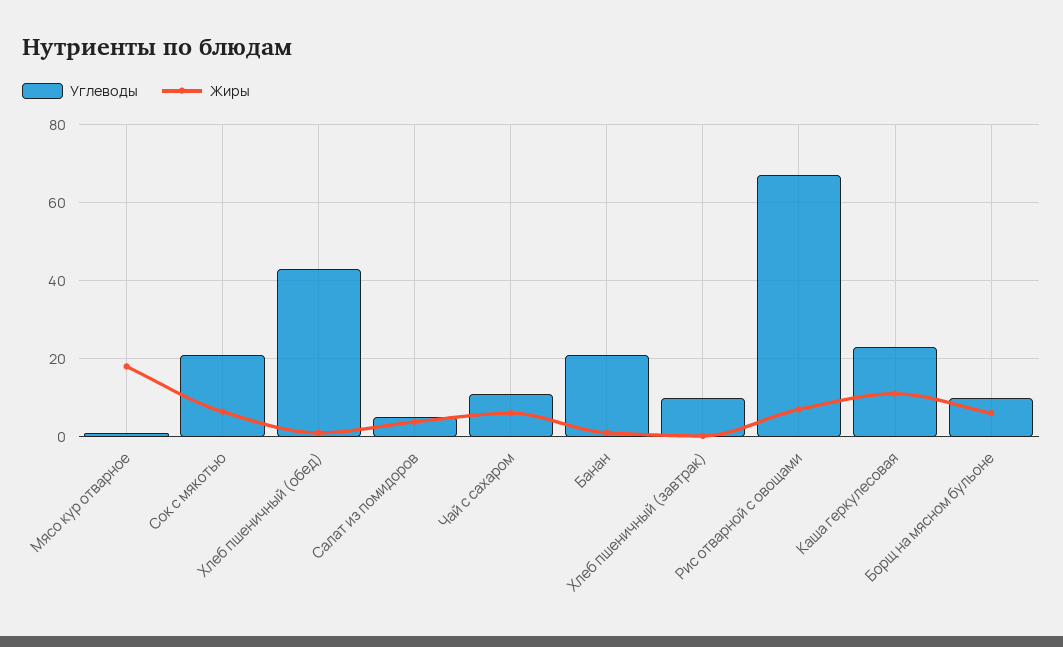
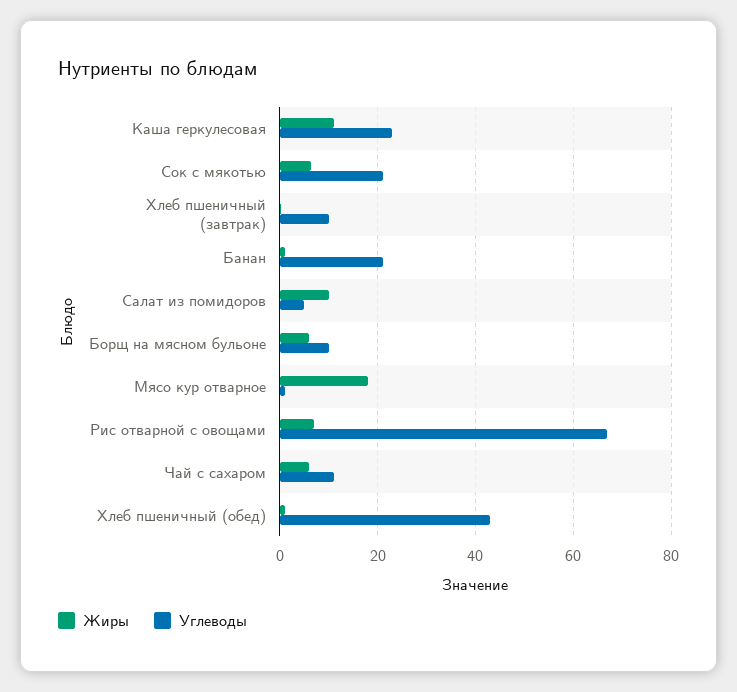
  {
    "Углеводы": {
      "Мясо кур отварное": 2,
      "Сок с мякотью": 22,
      "Хлеб пшеничный (обед)": 44,
      "Салат из помидоров": 6,
      "Чай с сахаром": 12,
      "Банан": 22,
      "Хлеб пшеничный (завтрак)": 10,
      "Рис отварной с овощами": 68,
      "Каша геркулесовая": 24,
      "Борщ на мясном бульоне": 10
    },
    "Жиры": {
      "Мясо кур отварное": 18,
      "Сок с мякотью": 6,
      "Хлеб пшеничный (обед)": 2,
-     "Салат из помидоров": 4,
+     "Салат из помидоров": 10,
      "Чай с сахаром": 6,
      "Банан": 2,
      "Хлеб пшеничный (завтрак)": 0,
      "Рис отварной с овощами": 8,
      "Каша геркулесовая": 12,
      "Борщ на мясном бульоне": 6
    }
  }

